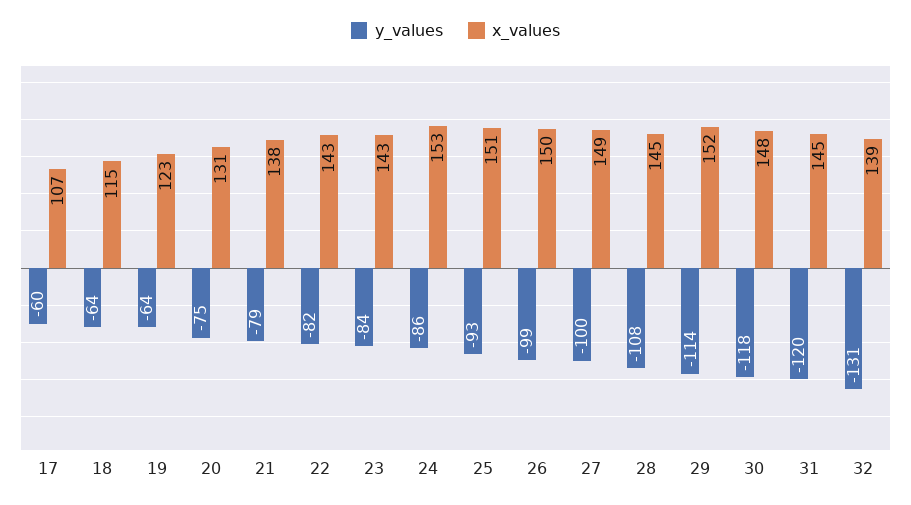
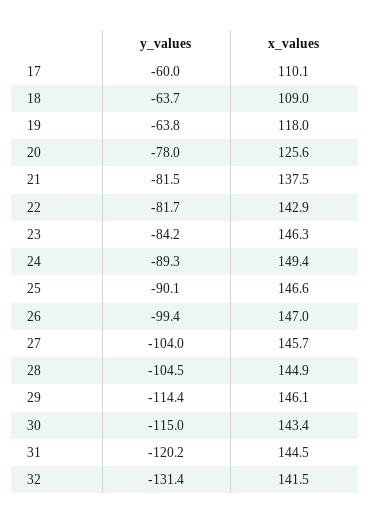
  {
    "y_values": {
      "17": -60,
      "18": -63.7,
      "19": -63.8,
-     "20": -75,
+     "20": -78,
-     "21": -79,
+     "21": -81.5,
      "22": -81.7,
      "23": -84.2,
-     "24": -86,
+     "24": -89.3,
-     "25": -93,
+     "25": -90.1,
      "26": -99.4,
-     "27": -100,
+     "27": -104,
-     "28": -108,
+     "28": -104.5,
      "29": -114.4,
-     "30": -118,
+     "30": -115,
      "31": -120.2,
      "32": -131.4
    },
    "x_values": {
-     "17": 107,
+     "17": 110.1,
-     "18": 115,
+     "18": 109,
-     "19": 123,
+     "19": 118,
-     "20": 131,
+     "20": 125.6,
      "21": 137.5,
      "22": 142.9,
-     "23": 143,
+     "23": 146.3,
-     "24": 153,
+     "24": 149.4,
-     "25": 151,
+     "25": 146.6,
-     "26": 150,
+     "26": 147,
-     "27": 149,
+     "27": 145.7,
      "28": 144.9,
-     "29": 152,
+     "29": 146.1,
-     "30": 148,
+     "30": 143.4,
      "31": 144.5,
-     "32": 139
+     "32": 141.5
    }
  }

